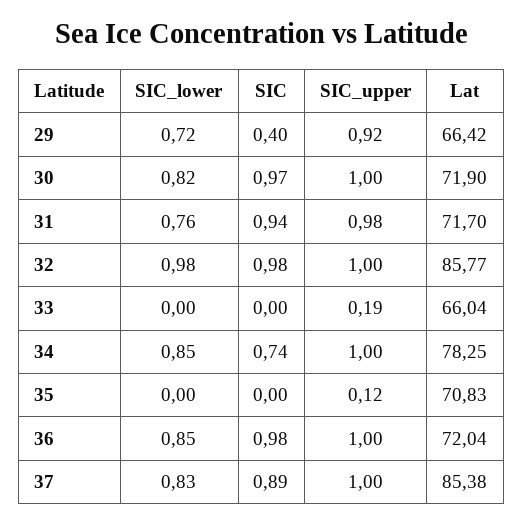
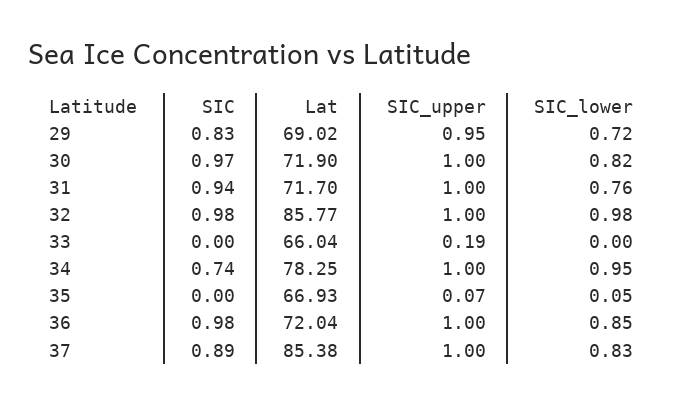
  {
    "SIC_lower": {
      "29": 0.72,
      "30": 0.82,
      "31": 0.76,
      "32": 0.98,
      "33": 0,
-     "34": 0.85,
+     "34": 0.95,
-     "35": 0,
+     "35": 0.05,
      "36": 0.85,
      "37": 0.83
    },
    "SIC": {
-     "29": 0.4,
+     "29": 0.83,
      "30": 0.97,
      "31": 0.94,
      "32": 0.98,
      "33": 0,
      "34": 0.74,
      "35": 0,
      "36": 0.98,
      "37": 0.89
    },
    "SIC_upper": {
-     "29": 0.92,
+     "29": 0.95,
      "30": 1,
-     "31": 0.98,
+     "31": 1,
      "32": 1,
      "33": 0.19,
      "34": 1,
-     "35": 0.12,
+     "35": 0.07,
      "36": 1,
      "37": 1
    },
    "Lat": {
-     "29": 66.42,
+     "29": 69.02,
      "30": 71.9,
      "31": 71.7,
      "32": 85.77,
      "33": 66.04,
      "34": 78.25,
-     "35": 70.83,
+     "35": 66.93,
      "36": 72.04,
      "37": 85.38
    }
  }

